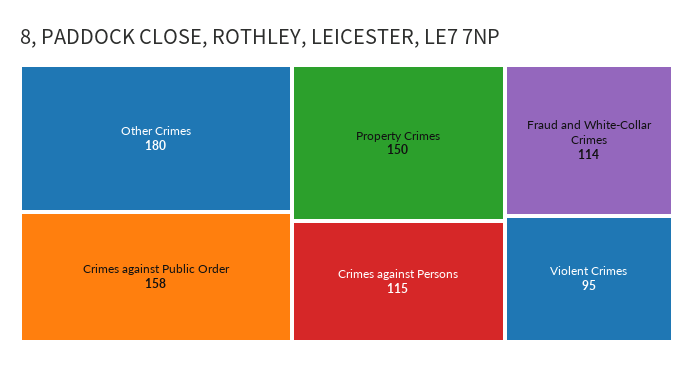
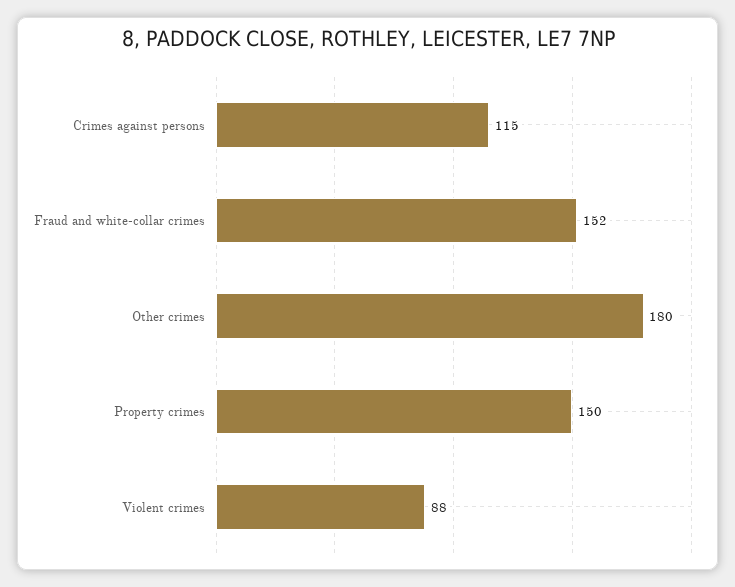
  {
    "Other Crimes": 180,
-   "Crimes against Public Order": 158,
    "Property Crimes": 150,
    "Crimes against Persons": 115,
-   "Fraud and White-Collar Crimes": 114,
+   "Fraud and White-Collar Crimes": 152,
-   "Violent Crimes": 95
+   "Violent Crimes": 88
  }

